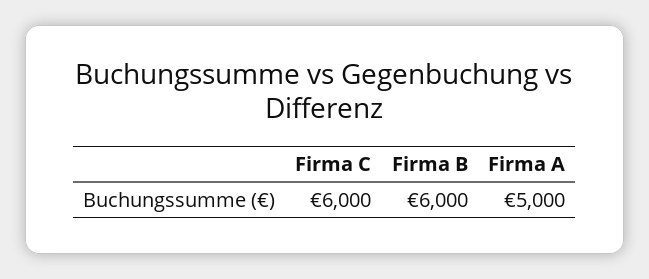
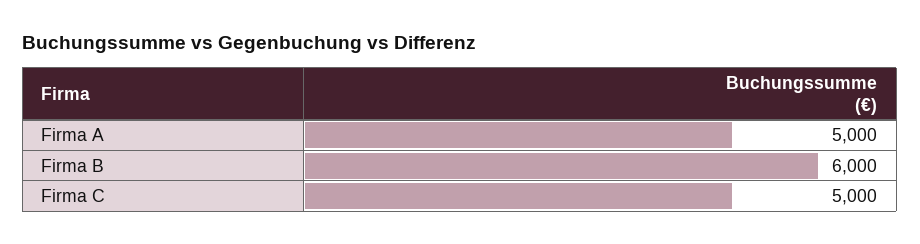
  {
-   "Firma C": 6000,
+   "Firma C": 5000,
    "Firma B": 6000,
    "Firma A": 5000
  }

